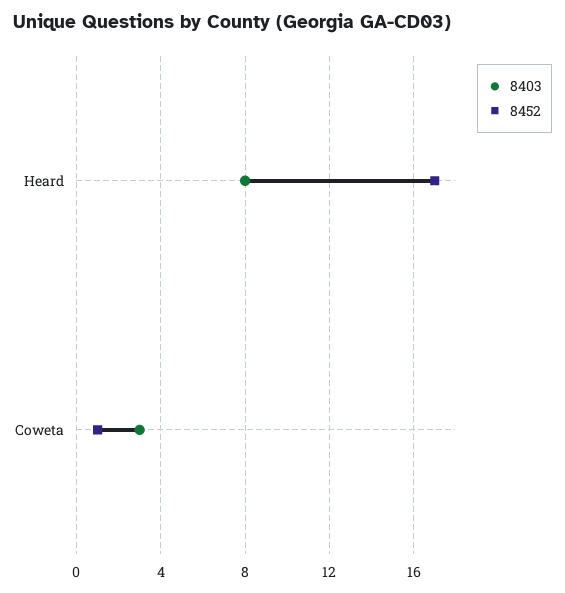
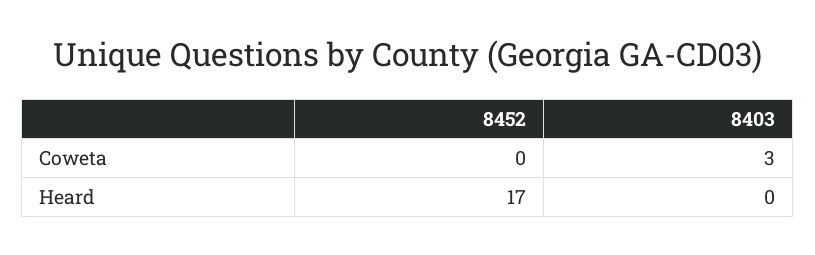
  {
    "8403": {
-     "Heard": 8,
+     "Heard": 0,
      "Coweta": 3
    },
    "8452": {
      "Heard": 17,
-     "Coweta": 1
+     "Coweta": 0
    }
  }

